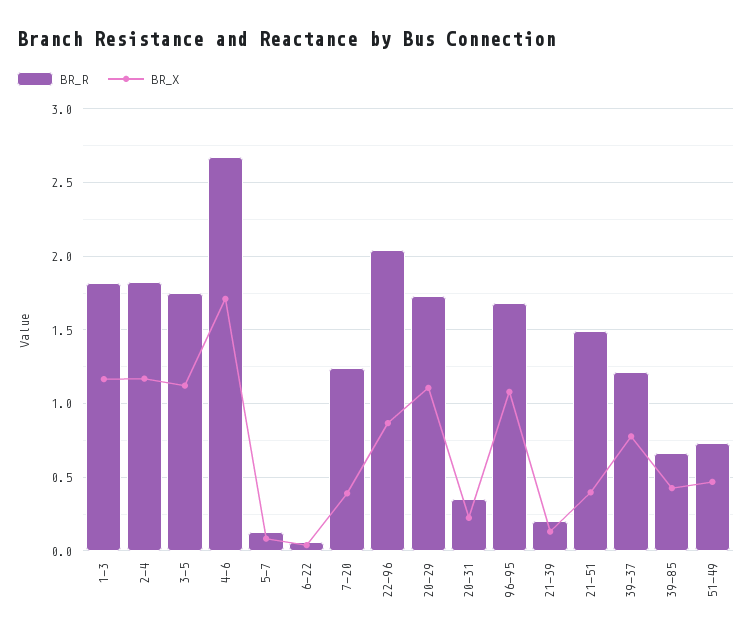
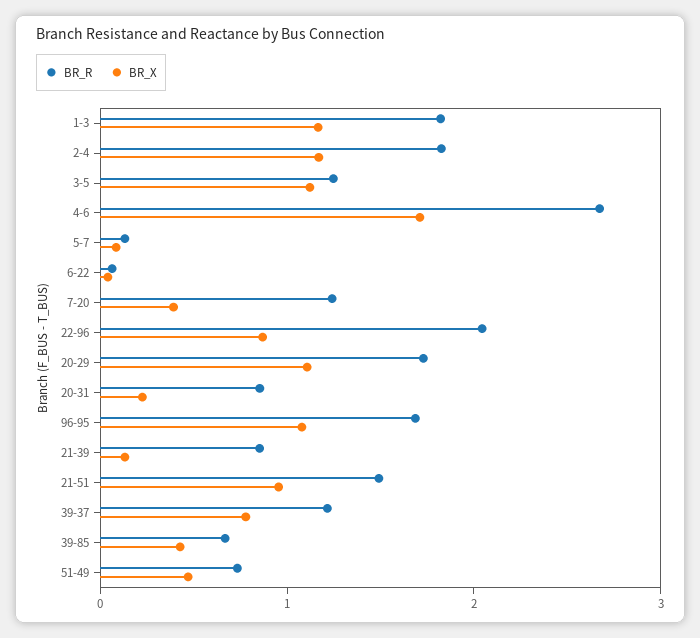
  {
    "BR_R": {
      "1-3": 1.8,
      "2-4": 1.85,
-     "3-5": 1.75,
+     "3-5": 1.2,
      "4-6": 2.65,
      "5-7": 0.15,
      "6-22": 0.05,
      "7-20": 1.25,
      "22-96": 2.05,
      "20-29": 1.75,
-     "20-31": 0.35,
+     "20-31": 0.8,
      "96-95": 1.7,
-     "21-39": 0.2,
+     "21-39": 0.8,
      "21-51": 1.5,
      "39-37": 1.2,
      "39-85": 0.65,
      "51-49": 0.75
    },
    "BR_X": {
      "1-3": 1.15,
      "2-4": 1.15,
      "3-5": 1.1,
      "4-6": 1.7,
      "5-7": 0.1,
      "6-22": 0.05,
      "7-20": 0.4,
      "22-96": 0.85,
      "20-29": 1.1,
      "20-31": 0.2,
      "96-95": 1.1,
      "21-39": 0.15,
-     "21-51": 0.4,
+     "21-51": 1,
      "39-37": 0.8,
      "39-85": 0.45,
      "51-49": 0.45
    }
  }

